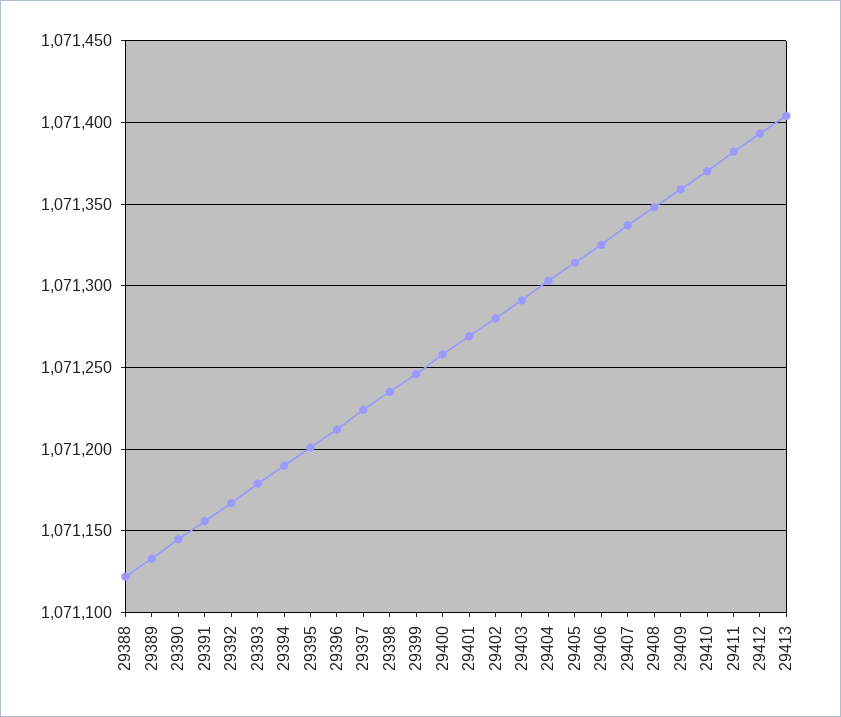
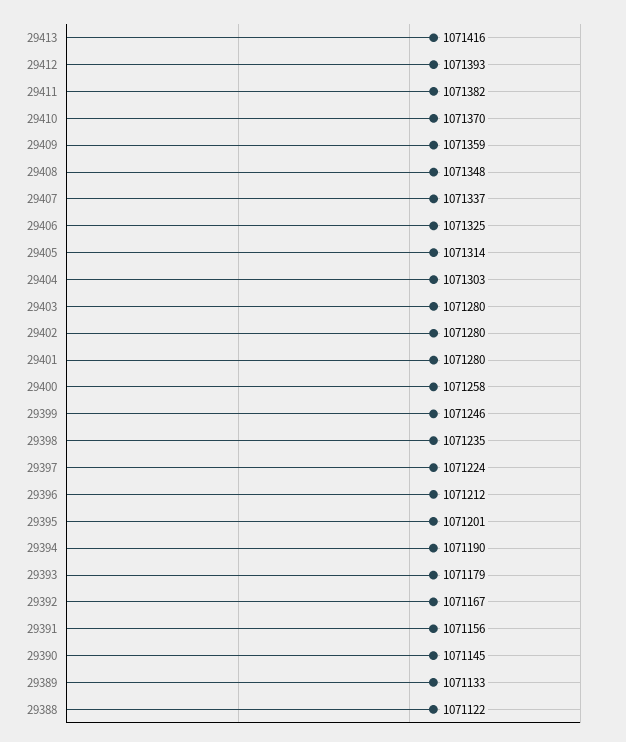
  {
    "29388": 1071122,
    "29389": 1071133,
    "29390": 1071145,
    "29391": 1071156,
    "29392": 1071167,
    "29393": 1071179,
    "29394": 1071190,
    "29395": 1071201,
    "29396": 1071212,
    "29397": 1071224,
    "29398": 1071235,
    "29399": 1071246,
    "29400": 1071258,
-   "29401": 1071270,
+   "29401": 1071280,
    "29402": 1071280,
-   "29403": 1071290,
+   "29403": 1071280,
    "29404": 1071303,
    "29405": 1071314,
    "29406": 1071325,
    "29407": 1071337,
    "29408": 1071348,
    "29409": 1071359,
    "29410": 1071370,
    "29411": 1071382,
    "29412": 1071393,
-   "29413": 1071405
+   "29413": 1071416
  }

